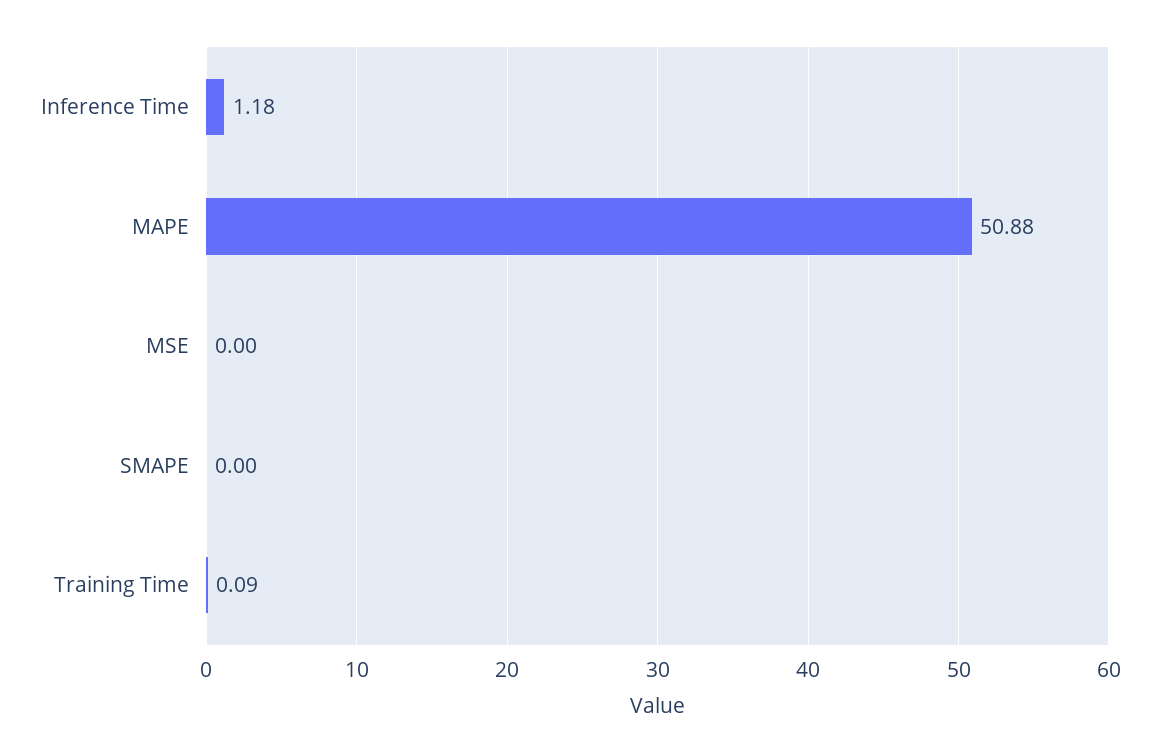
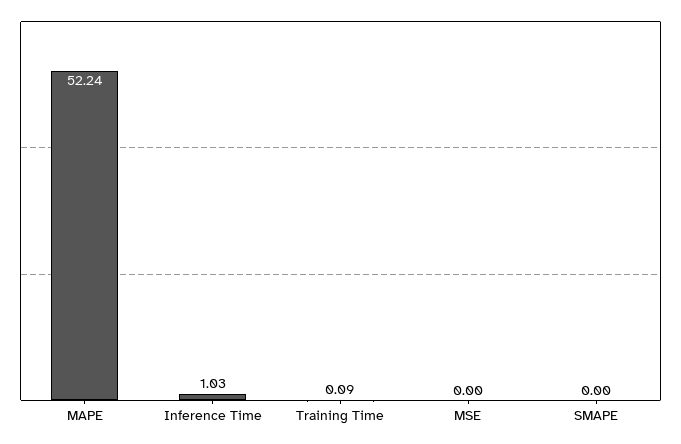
  {
-   "Inference Time": 1.18,
+   "Inference Time": 1.03,
-   "MAPE": 50.88,
+   "MAPE": 52.24,
    "MSE": 0,
    "SMAPE": 0,
    "Training Time": 0.09
  }

